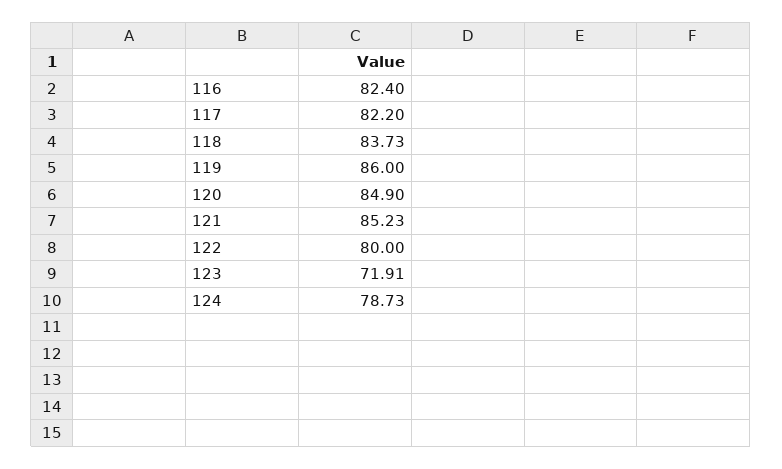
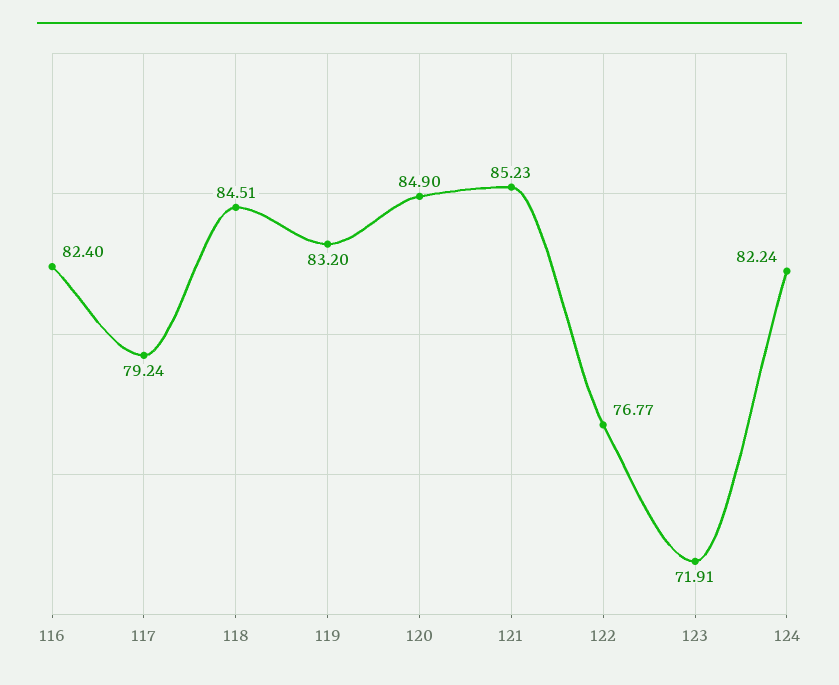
  {
    "116": 82.4,
-   "117": 82.2,
+   "117": 79.24,
-   "118": 83.73,
+   "118": 84.51,
-   "119": 86,
+   "119": 83.2,
    "120": 84.9,
    "121": 85.23,
-   "122": 80,
+   "122": 76.77,
    "123": 71.91,
-   "124": 78.73
+   "124": 82.24
  }

